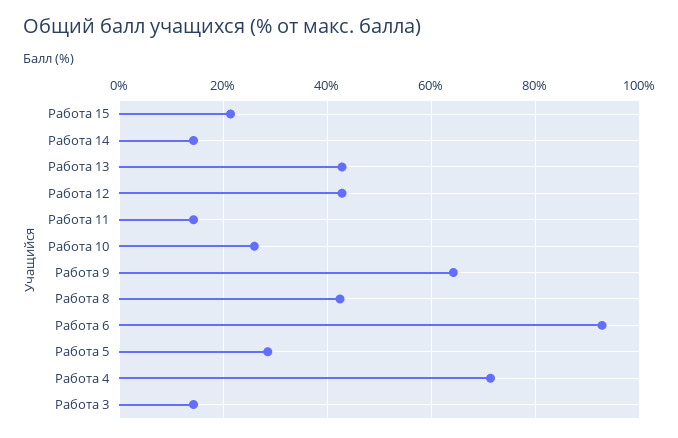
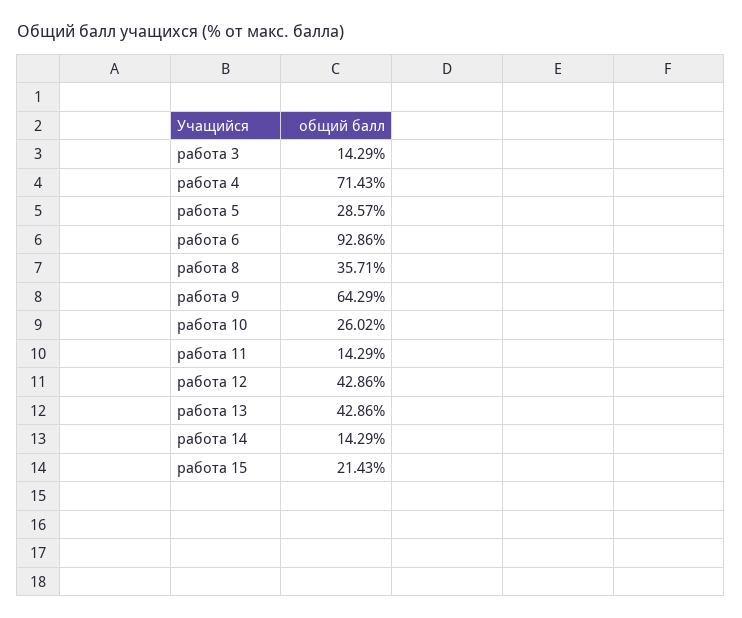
  {
    "Работа 15": 21.43,
    "Работа 14": 14.29,
    "Работа 13": 42.86,
    "Работа 12": 42.86,
    "Работа 11": 14.29,
    "Работа 10": 26.02,
    "Работа 9": 64.29,
-   "Работа 8": 42,
+   "Работа 8": 35.71,
    "Работа 6": 92.86,
    "Работа 5": 28.57,
    "Работа 4": 71.43,
    "Работа 3": 14.29
  }

